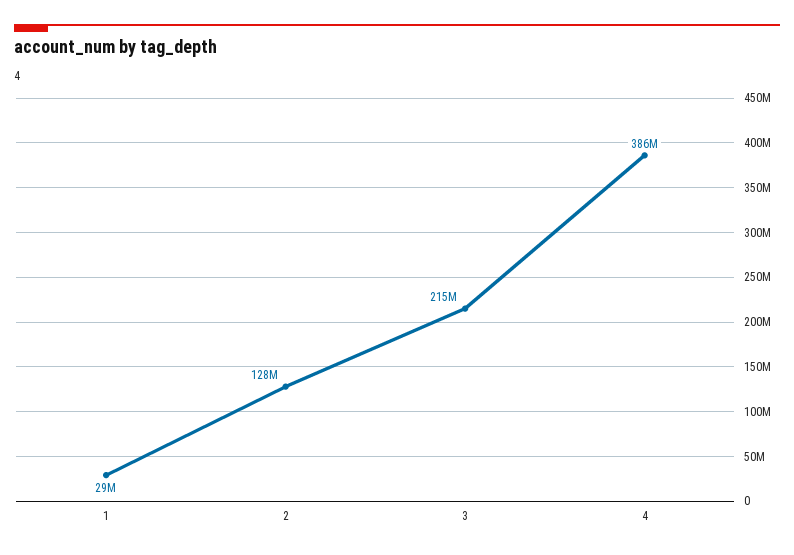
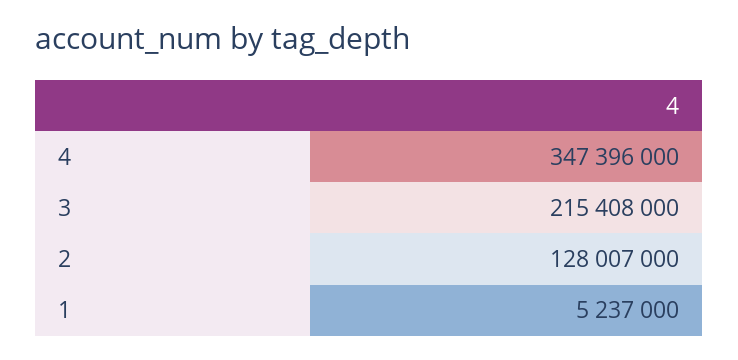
  {
-   "1": 29000000,
+   "1": 5237000,
    "2": 128007000,
    "3": 215408000,
-   "4": 386000000
+   "4": 347396000
  }

